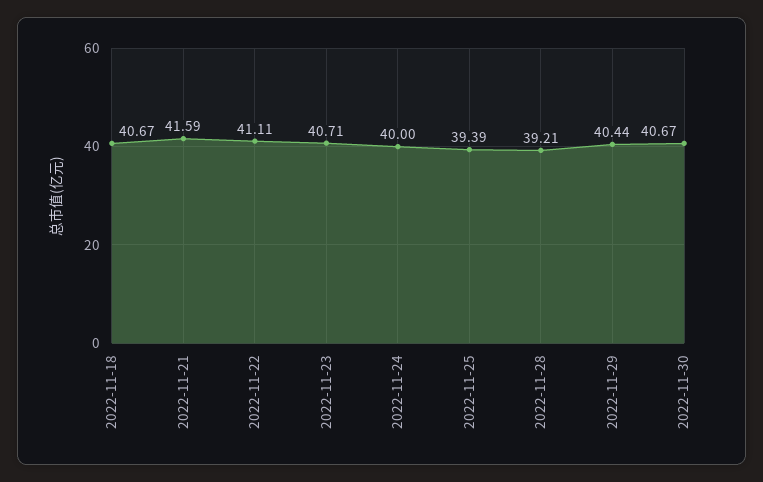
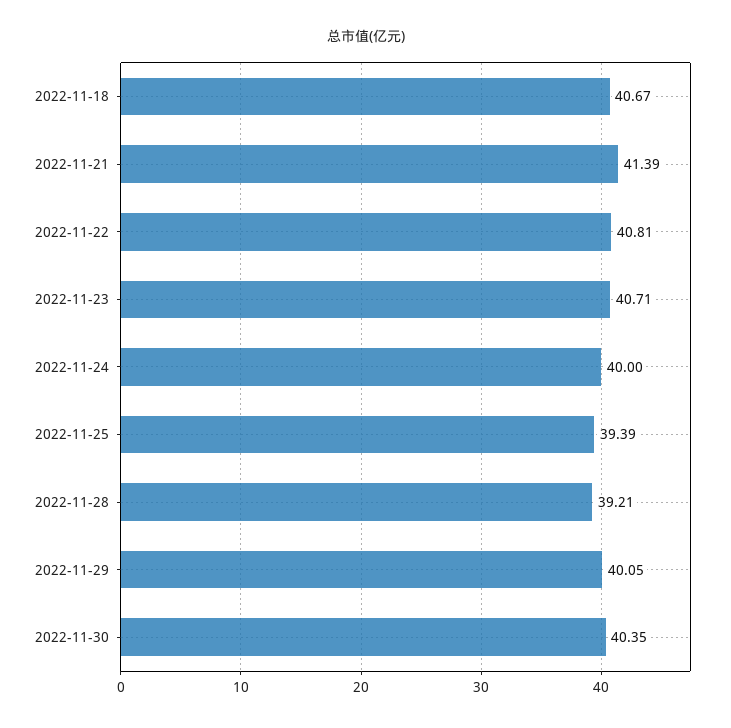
  {
    "2022-11-18": 40.67,
-   "2022-11-21": 41.59,
+   "2022-11-21": 41.39,
-   "2022-11-22": 41.11,
+   "2022-11-22": 40.81,
    "2022-11-23": 40.71,
    "2022-11-24": 40,
    "2022-11-25": 39.39,
    "2022-11-28": 39.21,
-   "2022-11-29": 40.44,
+   "2022-11-29": 40.05,
-   "2022-11-30": 40.67
+   "2022-11-30": 40.35
  }

